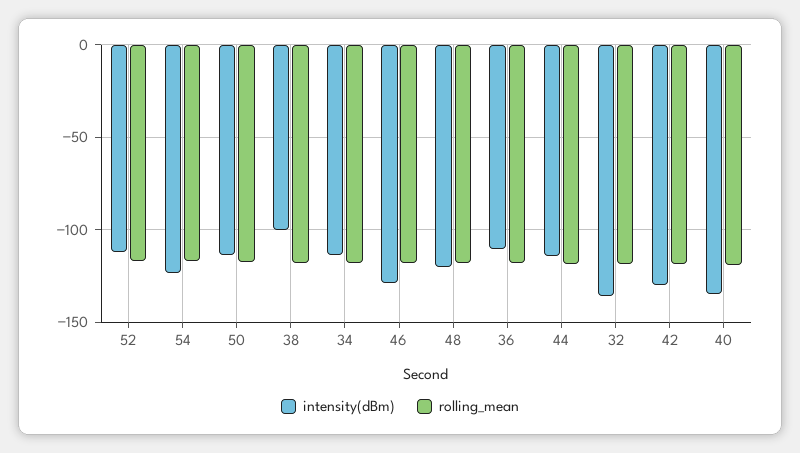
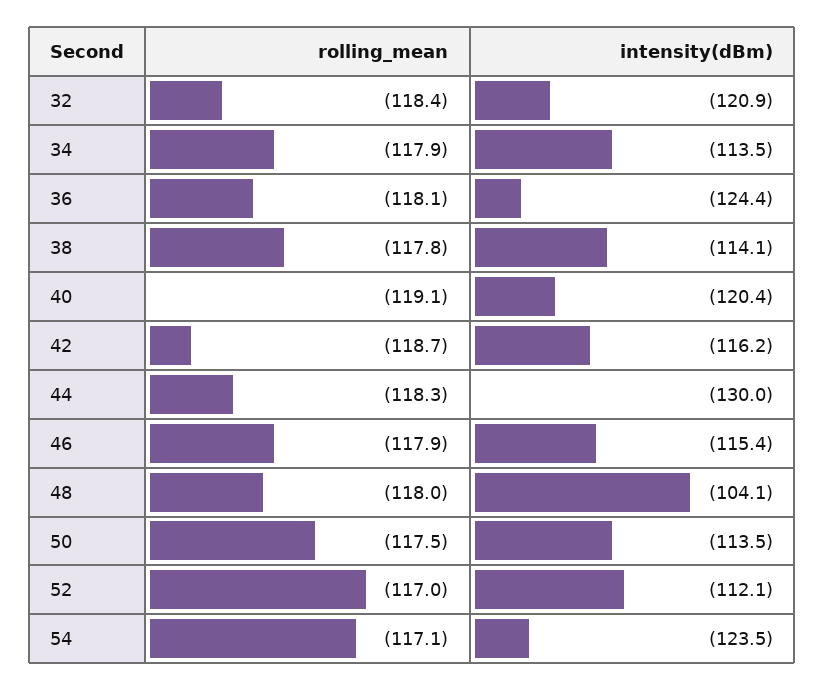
  {
    "intensity(dBm)": {
      "52": -112.1,
      "54": -123.5,
      "50": -113.5,
-     "38": -100,
+     "38": -114.1,
      "34": -113.5,
-     "46": -130,
+     "46": -115.4,
-     "48": -120,
+     "48": -104.1,
-     "36": -110,
+     "36": -124.4,
-     "44": -115,
+     "44": -130,
-     "32": -135,
+     "32": -120.9,
-     "42": -130,
+     "42": -116.2,
-     "40": -135
+     "40": -120.4
    },
    "rolling_mean": {
      "52": -117,
      "54": -117.1,
      "50": -117.5,
      "38": -117.8,
      "34": -117.9,
      "46": -117.9,
      "48": -118,
      "36": -118.1,
      "44": -118.3,
      "32": -118.4,
      "42": -118.7,
      "40": -119.1
    }
  }

